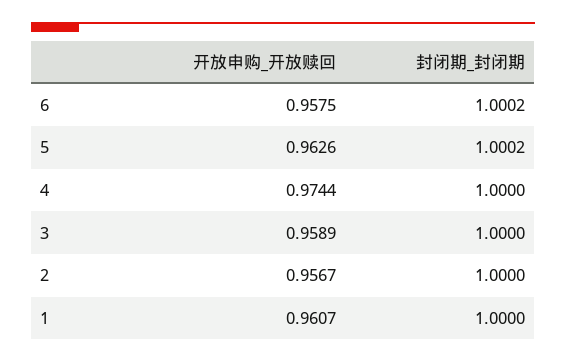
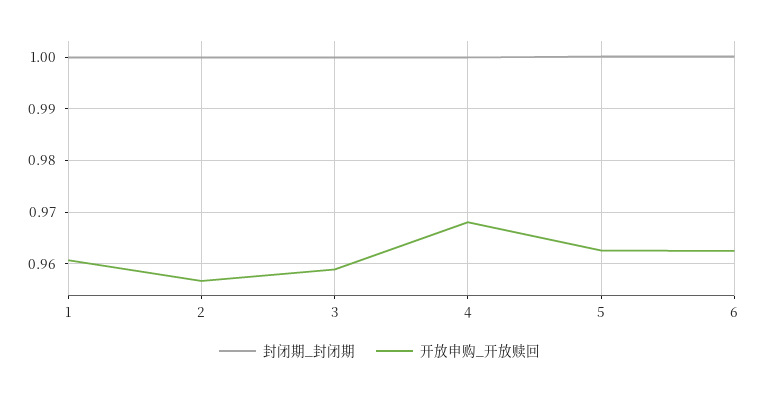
  {
    "开放申购_开放赎回": {
-     "6": 0.9575,
+     "6": 0.962,
      "5": 0.9626,
-     "4": 0.9744,
+     "4": 0.968,
      "3": 0.9589,
      "2": 0.9567,
      "1": 0.9607
    },
    "封闭期_封闭期": {
      "6": 1.0002,
      "5": 1.0002,
      "4": 1,
      "3": 1,
      "2": 1,
      "1": 1
    }
  }

